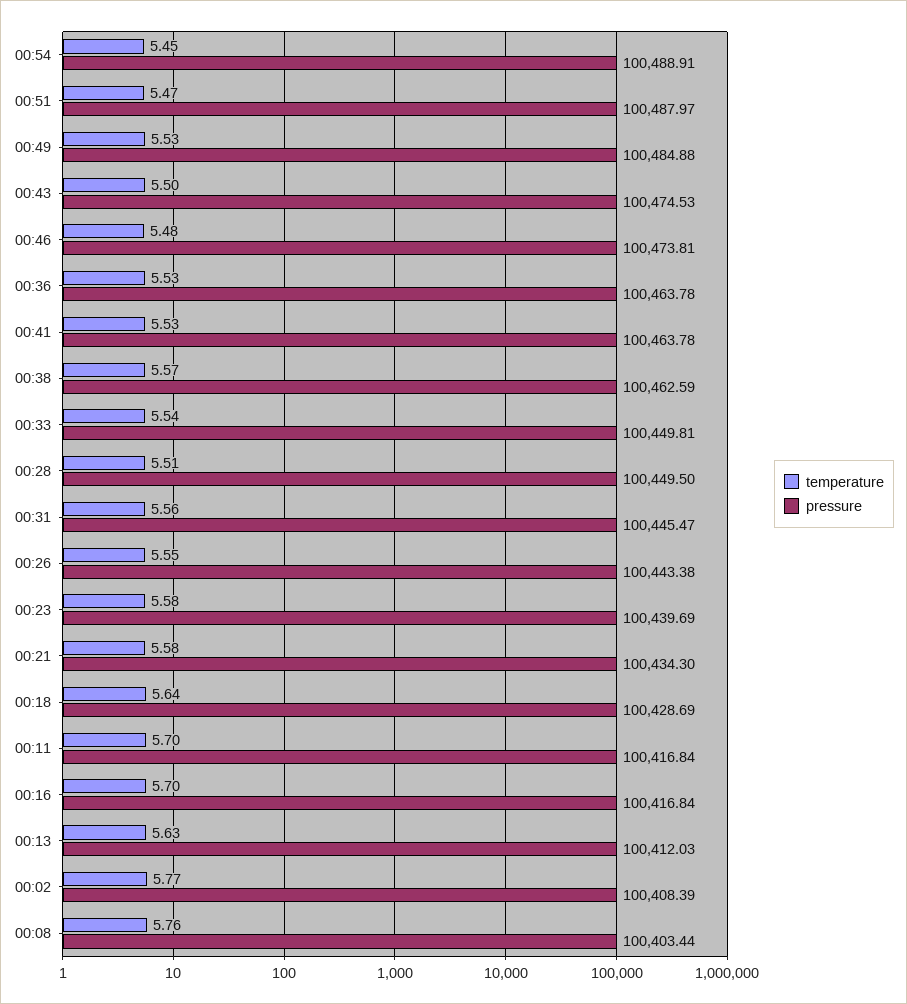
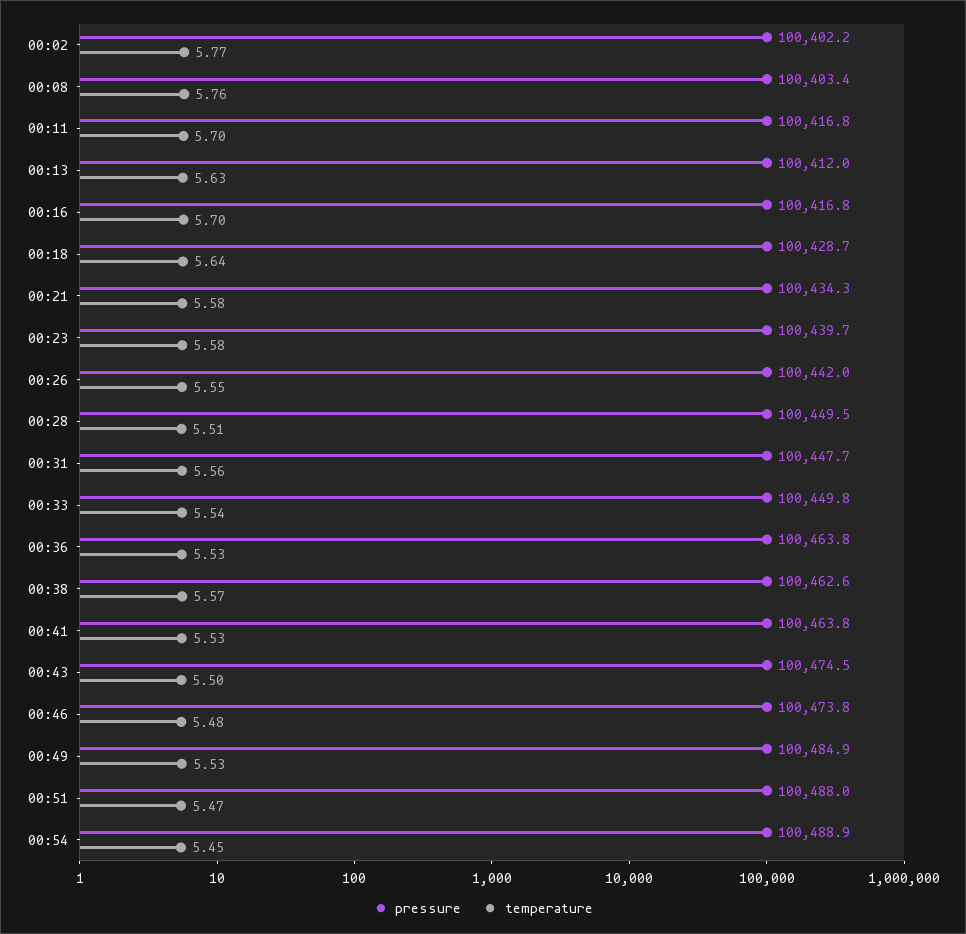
  {
    "temperature": {
      "00:54": 5.45,
      "00:51": 5.47,
      "00:49": 5.53,
      "00:43": 5.5,
      "00:46": 5.48,
      "00:36": 5.53,
      "00:41": 5.53,
      "00:38": 5.57,
      "00:33": 5.54,
      "00:28": 5.51,
      "00:31": 5.56,
      "00:26": 5.55,
      "00:23": 5.58,
      "00:21": 5.58,
      "00:18": 5.64,
      "00:11": 5.7,
      "00:16": 5.7,
      "00:13": 5.63,
      "00:02": 5.77,
      "00:08": 5.76
    },
    "pressure": {
      "00:54": 100488.91,
      "00:51": 100487.97,
      "00:49": 100484.88,
      "00:43": 100474.53,
      "00:46": 100473.81,
      "00:36": 100463.78,
      "00:41": 100463.78,
      "00:38": 100462.59,
      "00:33": 100449.81,
      "00:28": 100449.5,
-     "00:31": 100445.47,
+     "00:31": 100447.7,
-     "00:26": 100443.38,
+     "00:26": 100442,
      "00:23": 100439.69,
      "00:21": 100434.3,
      "00:18": 100428.69,
      "00:11": 100416.84,
      "00:16": 100416.84,
      "00:13": 100412.03,
-     "00:02": 100408.39,
+     "00:02": 100402.2,
      "00:08": 100403.44
    }
  }

